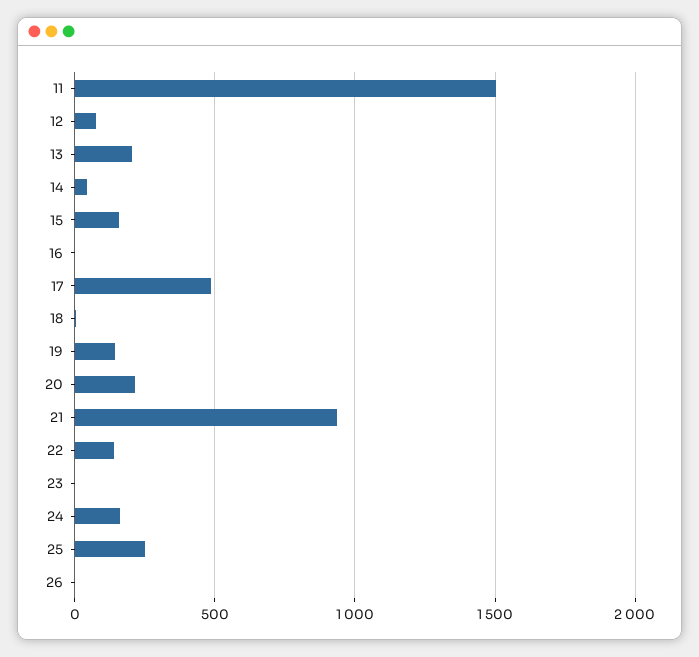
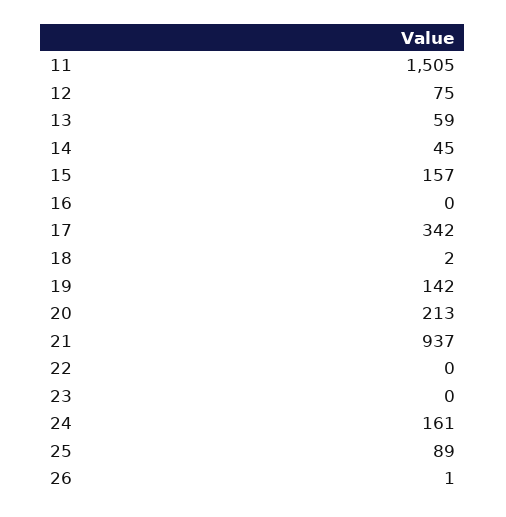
  {
    "11": 1505,
    "12": 75,
-   "13": 200,
+   "13": 59,
    "14": 45,
    "15": 157,
    "16": 0,
-   "17": 500,
+   "17": 342,
    "18": 2,
    "19": 142,
    "20": 213,
    "21": 937,
-   "22": 150,
+   "22": 0,
    "23": 0,
    "24": 161,
-   "25": 250,
+   "25": 89,
    "26": 1
  }

